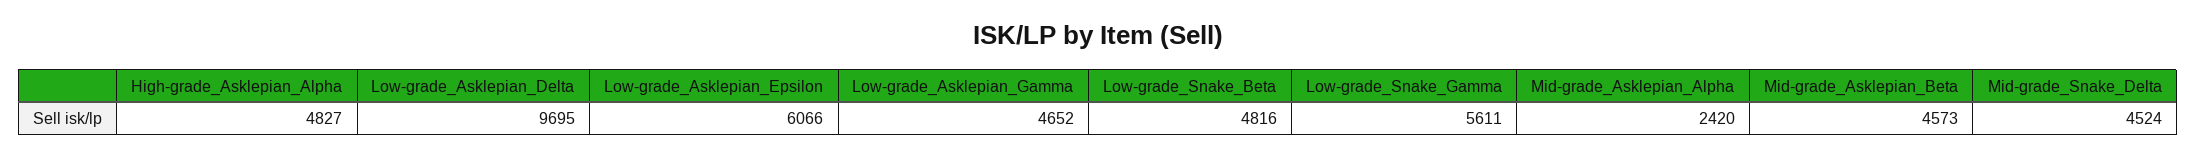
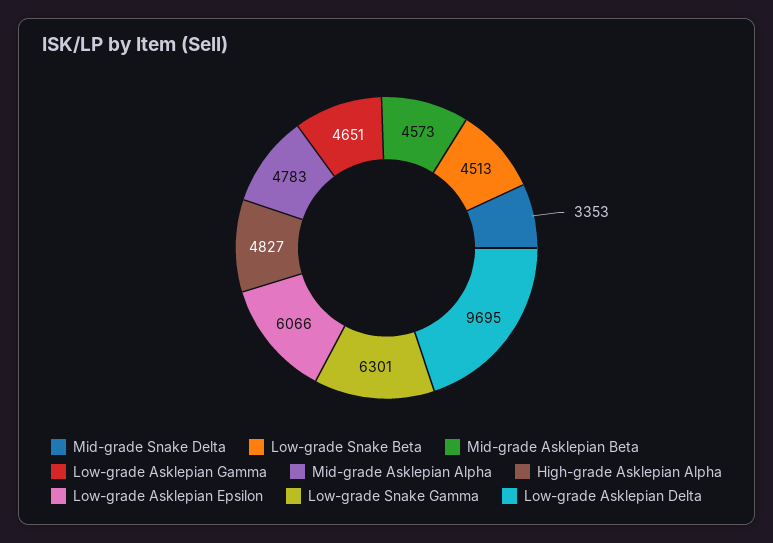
  {
    "High-grade_Asklepian_Alpha": 4827,
    "Low-grade_Asklepian_Delta": 9695,
    "Low-grade_Asklepian_Epsilon": 6066,
-   "Low-grade_Asklepian_Gamma": 4652,
+   "Low-grade_Asklepian_Gamma": 4651,
-   "Low-grade_Snake_Beta": 4816,
+   "Low-grade_Snake_Beta": 4513,
-   "Low-grade_Snake_Gamma": 5611,
+   "Low-grade_Snake_Gamma": 6301,
-   "Mid-grade_Asklepian_Alpha": 2420,
+   "Mid-grade_Asklepian_Alpha": 4783,
    "Mid-grade_Asklepian_Beta": 4573,
-   "Mid-grade_Snake_Delta": 4524
+   "Mid-grade_Snake_Delta": 3353
  }

